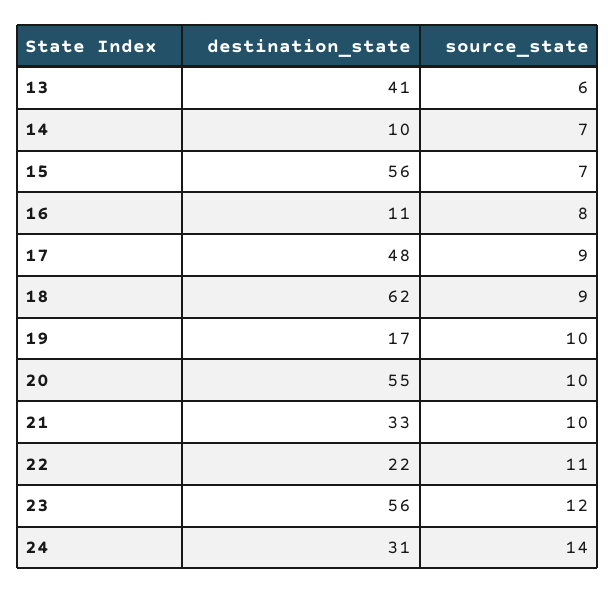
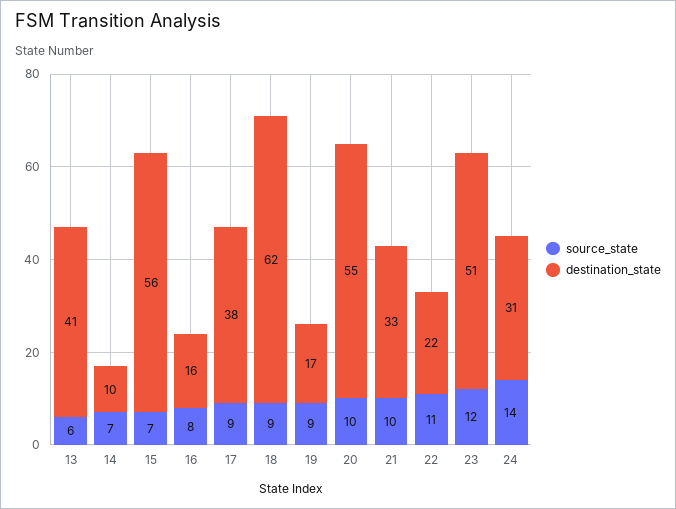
  {
    "destination_state": {
      "13": 41,
      "14": 10,
      "15": 56,
-     "16": 11,
+     "16": 16,
-     "17": 48,
+     "17": 38,
      "18": 62,
      "19": 17,
      "20": 55,
      "21": 33,
      "22": 22,
-     "23": 56,
+     "23": 51,
      "24": 31
    },
    "source_state": {
      "13": 6,
      "14": 7,
      "15": 7,
      "16": 8,
      "17": 9,
      "18": 9,
-     "19": 10,
+     "19": 9,
      "20": 10,
      "21": 10,
      "22": 11,
      "23": 12,
      "24": 14
    }
  }

